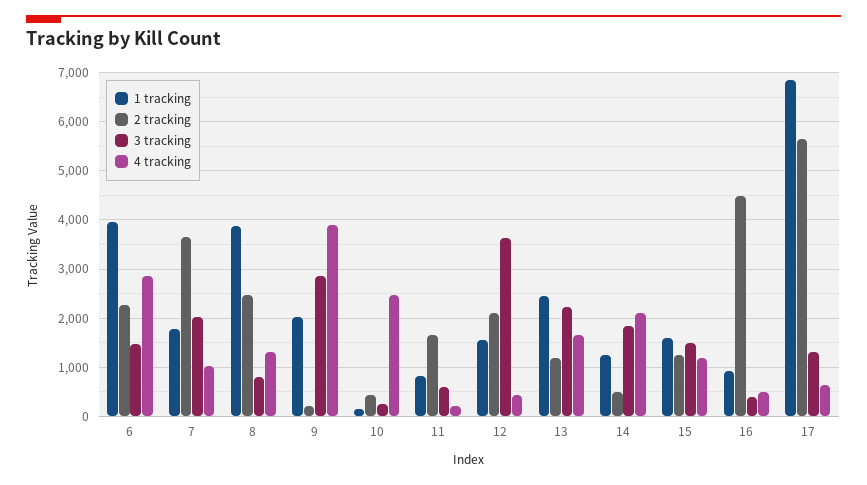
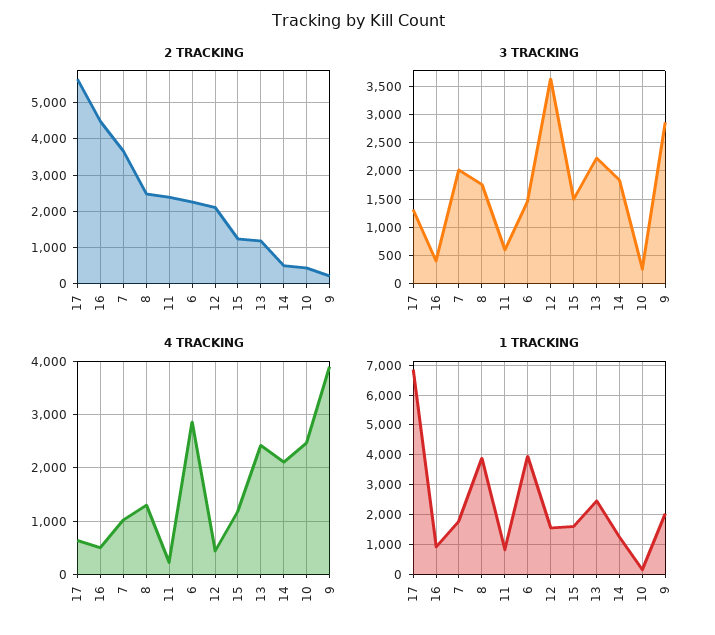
  {
    "1 tracking": {
      "6": 4000,
      "7": 1800,
      "8": 3800,
      "9": 2000,
      "10": 200,
      "11": 800,
      "12": 1600,
      "13": 2400,
      "14": 1200,
      "15": 1600,
      "16": 1000,
      "17": 6800
    },
    "2 tracking": {
      "6": 2200,
      "7": 3600,
      "8": 2400,
      "9": 200,
      "10": 400,
-     "11": 1600,
+     "11": 2400,
      "12": 2200,
      "13": 1200,
      "14": 600,
      "15": 1200,
      "16": 4400,
      "17": 5600
    },
    "3 tracking": {
      "6": 1400,
      "7": 2000,
-     "8": 800,
+     "8": 1750,
      "9": 2800,
      "10": 200,
      "11": 600,
      "12": 3600,
      "13": 2200,
      "14": 1800,
      "15": 1400,
      "16": 400,
      "17": 1400
    },
    "4 tracking": {
      "6": 2800,
      "7": 1000,
      "8": 1400,
      "9": 4000,
      "10": 2400,
      "11": 200,
      "12": 400,
-     "13": 1600,
+     "13": 2400,
      "14": 2200,
      "15": 1200,
      "16": 600,
      "17": 600
    }
  }

